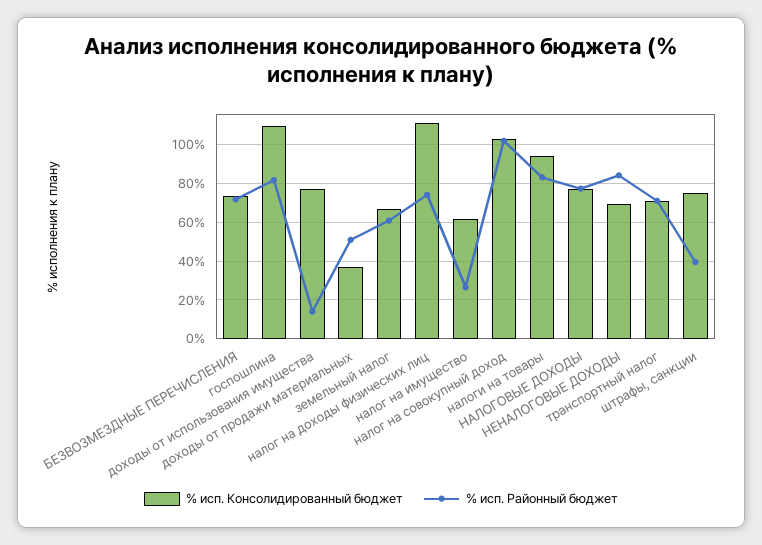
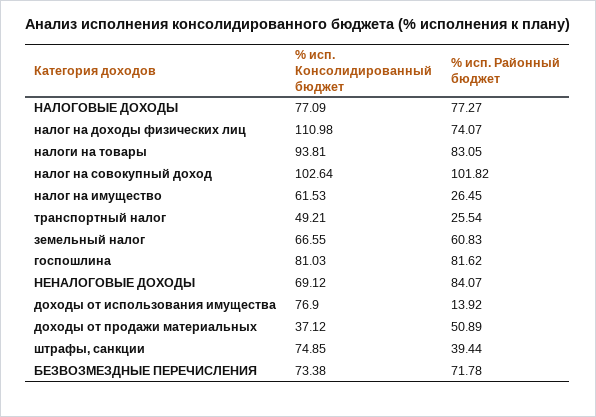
  {
    "% исп. Консолидированный бюджет": {
      "БЕЗВОЗМЕЗДНЫЕ ПЕРЕЧИСЛЕНИЯ": 73.38,
-     "госпошлина": 110,
+     "госпошлина": 81.03,
      "доходы от использования имущества": 76.9,
      "доходы от продажи материальных": 37.12,
      "земельный налог": 66.55,
      "налог на доходы физических лиц": 110.98,
      "налог на имущество": 61.53,
      "налог на совокупный доход": 102.64,
      "налоги на товары": 93.81,
      "НАЛОГОВЫЕ ДОХОДЫ": 77.09,
      "НЕНАЛОГОВЫЕ ДОХОДЫ": 69.12,
-     "транспортный налог": 70,
+     "транспортный налог": 49.21,
      "штрафы, санкции": 74.85
    },
    "% исп. Районный бюджет": {
      "БЕЗВОЗМЕЗДНЫЕ ПЕРЕЧИСЛЕНИЯ": 71.78,
      "госпошлина": 81.62,
      "доходы от использования имущества": 13.92,
      "доходы от продажи материальных": 50.89,
      "земельный налог": 60.83,
      "налог на доходы физических лиц": 74.07,
      "налог на имущество": 26.45,
      "налог на совокупный доход": 101.82,
      "налоги на товары": 83.05,
      "НАЛОГОВЫЕ ДОХОДЫ": 77.27,
      "НЕНАЛОГОВЫЕ ДОХОДЫ": 84.07,
-     "транспортный налог": 70,
+     "транспортный налог": 25.54,
      "штрафы, санкции": 39.44
    }
  }

